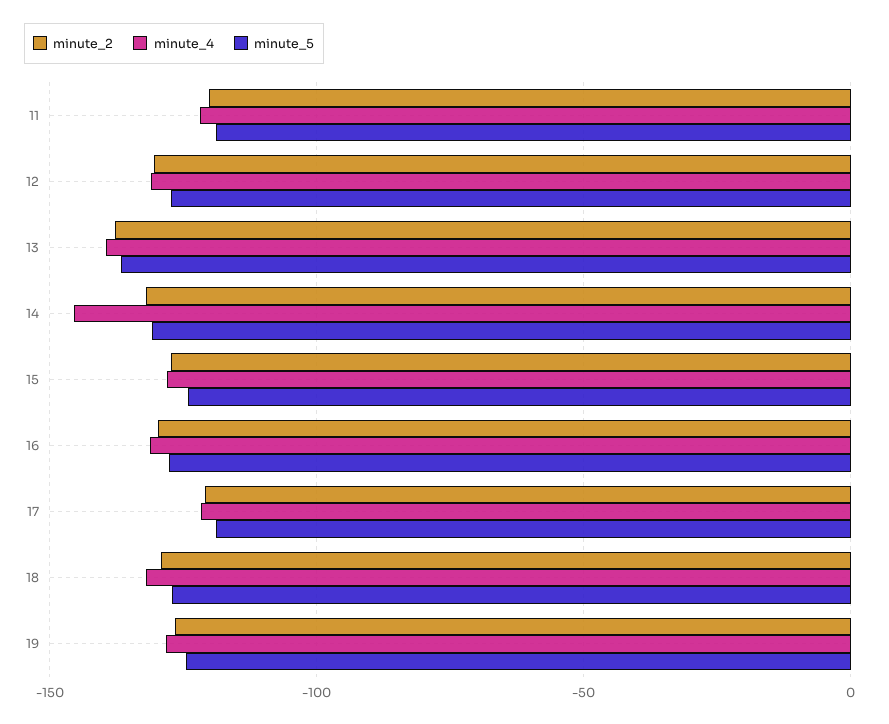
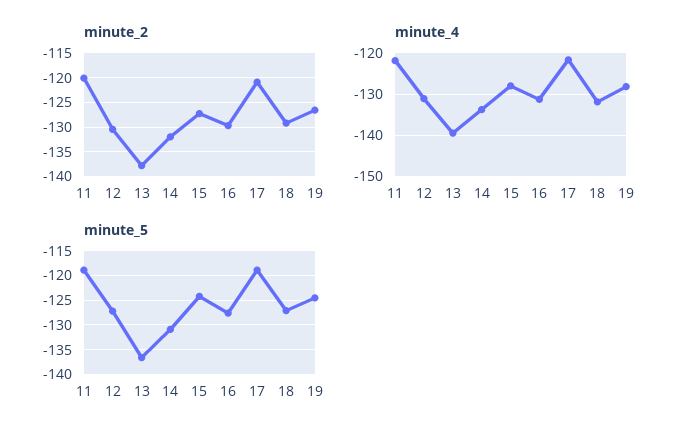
  {
    "minute_2": {
      "11": -120,
      "12": -130,
      "13": -137.5,
      "14": -132.5,
      "15": -127.5,
      "16": -130,
      "17": -120,
      "18": -130,
      "19": -127.5
    },
    "minute_4": {
      "11": -122,
      "12": -132,
      "13": -140,
-     "14": -145,
+     "14": -134,
      "15": -128,
      "16": -132,
      "17": -122,
      "18": -132,
      "19": -128
    },
    "minute_5": {
      "11": -120,
      "12": -127.5,
      "13": -137.5,
      "14": -130,
      "15": -125,
      "16": -127.5,
      "17": -120,
      "18": -127.5,
      "19": -125
    }
  }

